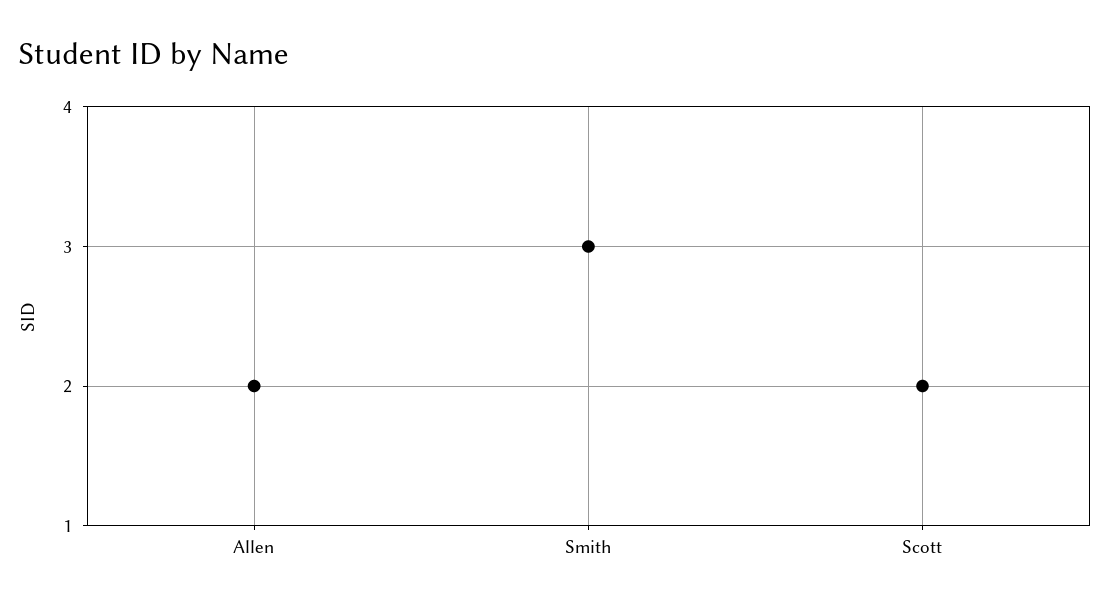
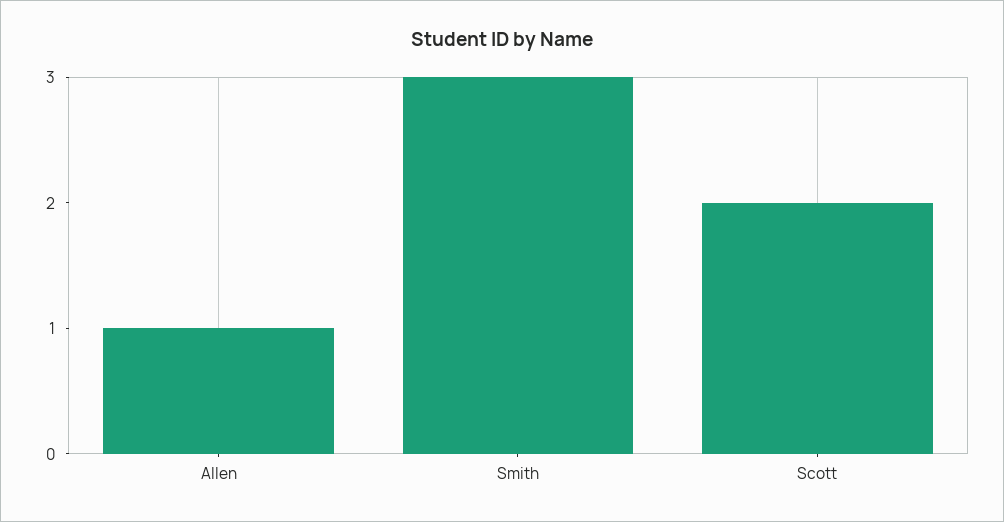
  {
-   "Allen": 2,
+   "Allen": 1,
    "Smith": 3,
    "Scott": 2
  }

